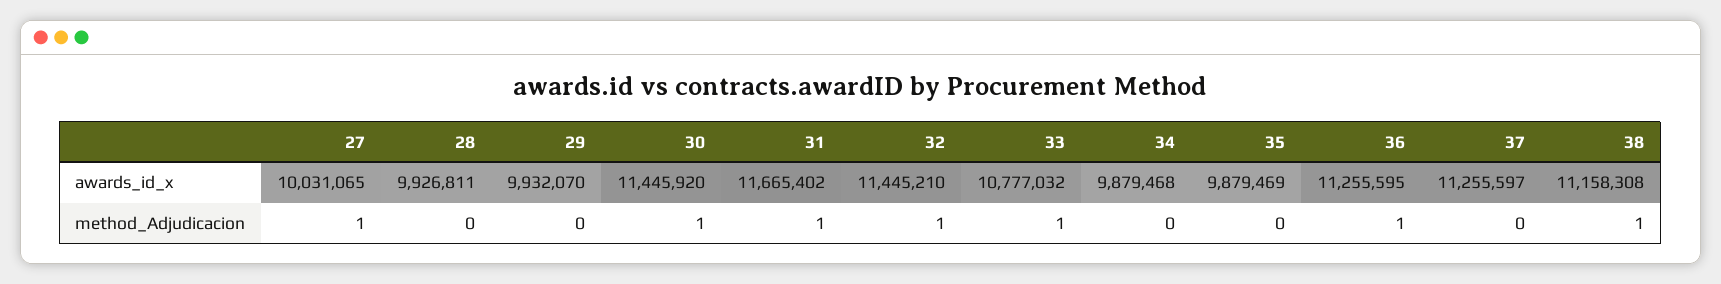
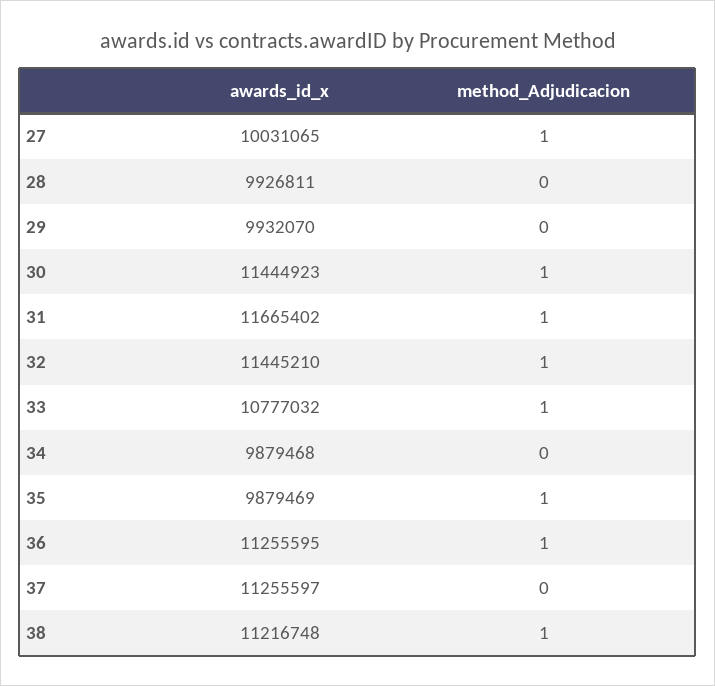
  {
    "27": {
      "awards_id_x": 10031065,
      "method_Adjudicacion": 1
    },
    "28": {
      "awards_id_x": 9926811,
      "method_Adjudicacion": 0
    },
    "29": {
      "awards_id_x": 9932070,
      "method_Adjudicacion": 0
    },
    "30": {
-     "awards_id_x": 11445920,
+     "awards_id_x": 11444923,
      "method_Adjudicacion": 1
    },
    "31": {
      "awards_id_x": 11665402,
      "method_Adjudicacion": 1
    },
    "32": {
      "awards_id_x": 11445210,
      "method_Adjudicacion": 1
    },
    "33": {
      "awards_id_x": 10777032,
      "method_Adjudicacion": 1
    },
    "34": {
      "awards_id_x": 9879468,
      "method_Adjudicacion": 0
    },
    "35": {
      "awards_id_x": 9879469,
-     "method_Adjudicacion": 0
+     "method_Adjudicacion": 1
    },
    "36": {
      "awards_id_x": 11255595,
      "method_Adjudicacion": 1
    },
    "37": {
      "awards_id_x": 11255597,
      "method_Adjudicacion": 0
    },
    "38": {
-     "awards_id_x": 11158308,
+     "awards_id_x": 11216748,
      "method_Adjudicacion": 1
    }
  }

